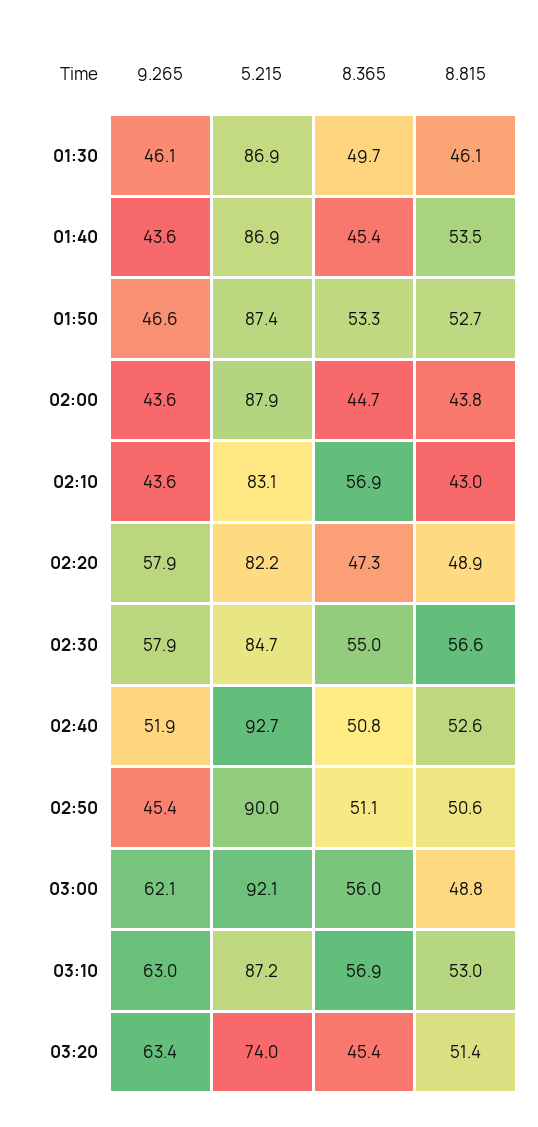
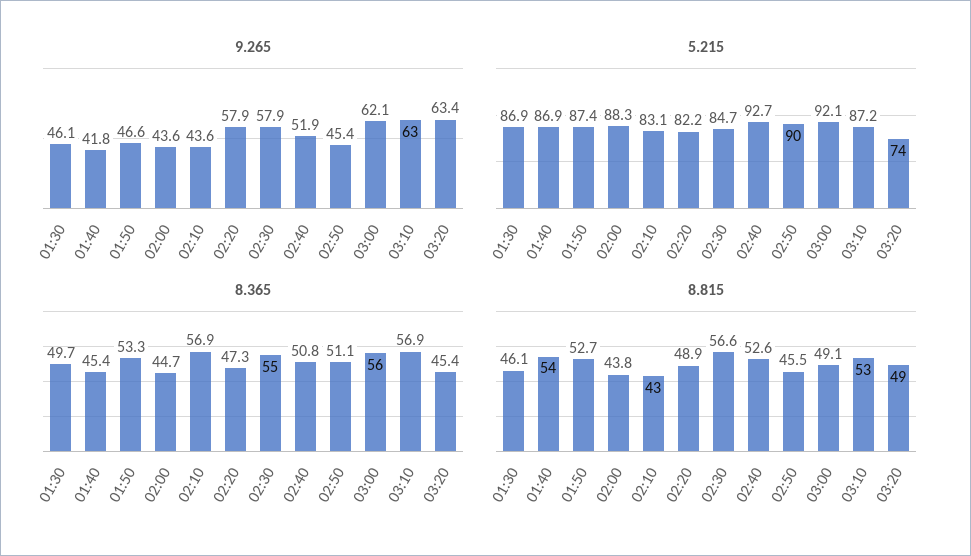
  {
    "9.265": {
      "01:30": 46.1,
-     "01:40": 43.6,
+     "01:40": 41.8,
      "01:50": 46.6,
      "02:00": 43.6,
      "02:10": 43.6,
      "02:20": 57.9,
      "02:30": 57.9,
      "02:40": 51.9,
      "02:50": 45.4,
      "03:00": 62.1,
      "03:10": 63,
      "03:20": 63.4
    },
    "5.215": {
      "01:30": 86.9,
      "01:40": 86.9,
      "01:50": 87.4,
-     "02:00": 87.9,
+     "02:00": 88.3,
      "02:10": 83.1,
      "02:20": 82.2,
      "02:30": 84.7,
      "02:40": 92.7,
      "02:50": 90,
      "03:00": 92.1,
      "03:10": 87.2,
      "03:20": 74
    },
    "8.365": {
      "01:30": 49.7,
      "01:40": 45.4,
      "01:50": 53.3,
      "02:00": 44.7,
      "02:10": 56.9,
      "02:20": 47.3,
      "02:30": 55,
      "02:40": 50.8,
      "02:50": 51.1,
      "03:00": 56,
      "03:10": 56.9,
      "03:20": 45.4
    },
    "8.815": {
      "01:30": 46.1,
-     "01:40": 53.5,
+     "01:40": 54,
      "01:50": 52.7,
      "02:00": 43.8,
      "02:10": 43,
      "02:20": 48.9,
      "02:30": 56.6,
      "02:40": 52.6,
-     "02:50": 50.6,
+     "02:50": 45.5,
-     "03:00": 48.8,
+     "03:00": 49.1,
      "03:10": 53,
-     "03:20": 51.4
+     "03:20": 49
    }
  }

